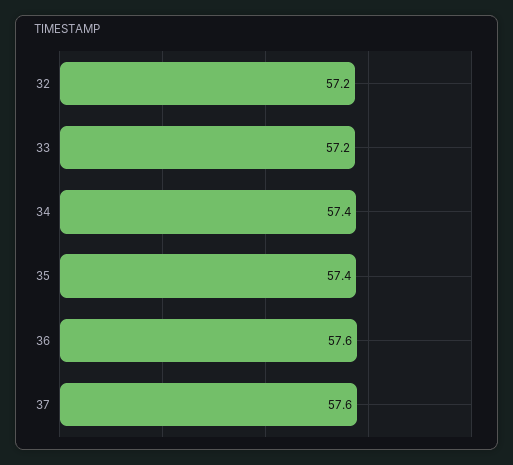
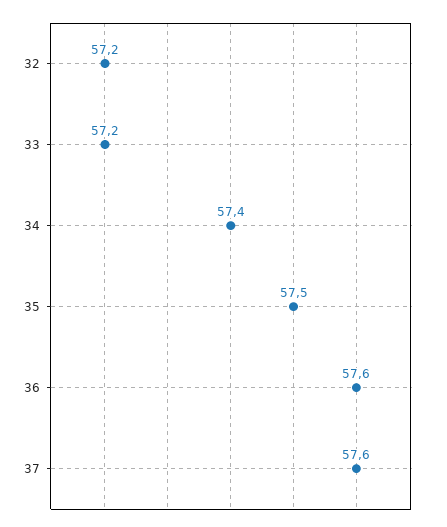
  {
    "32": 57.2,
    "33": 57.2,
    "34": 57.4,
-   "35": 57.4,
+   "35": 57.5,
    "36": 57.6,
    "37": 57.6
  }

